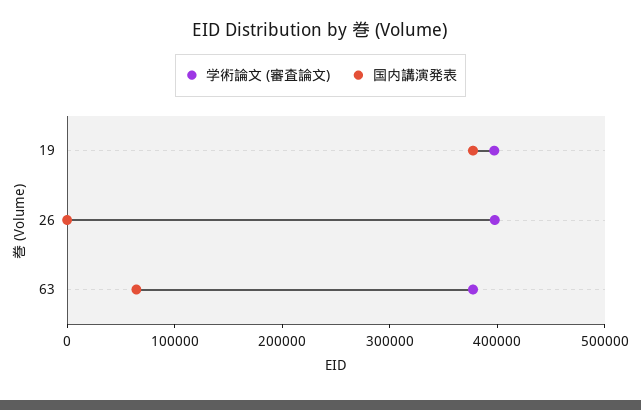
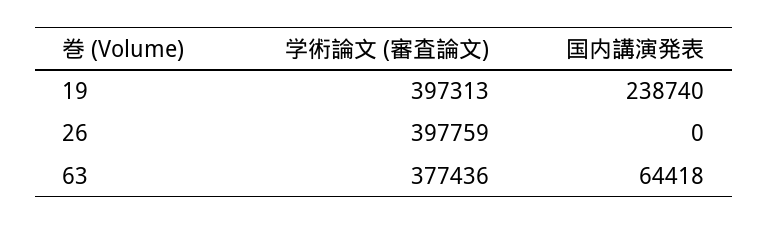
  {
    "学術論文 (審査論文)": {
      "19": 397313,
      "26": 397759,
      "63": 377436
    },
    "国内講演発表": {
-     "19": 380000,
+     "19": 238740,
      "26": 0,
      "63": 64418
    }
  }

